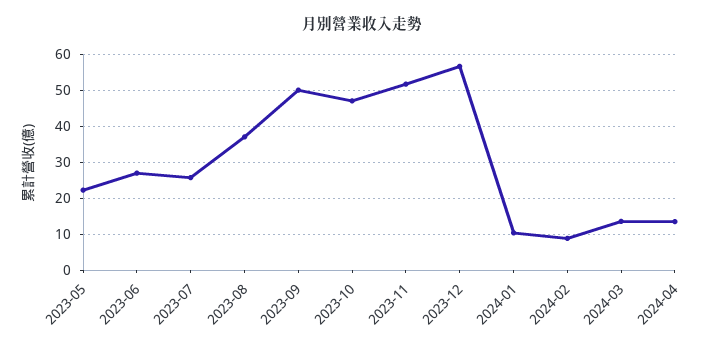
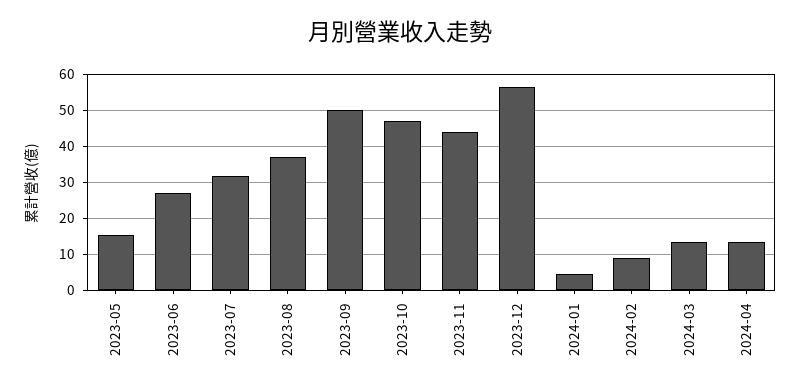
  {
-   "2023-05": 22,
+   "2023-05": 16,
    "2023-06": 28,
-   "2023-07": 26,
+   "2023-07": 32,
    "2023-08": 38,
    "2023-09": 50,
    "2023-10": 48,
-   "2023-11": 52,
+   "2023-11": 44,
    "2023-12": 56,
-   "2024-01": 10,
+   "2024-01": 4,
    "2024-02": 8,
    "2024-03": 14,
    "2024-04": 14
  }

